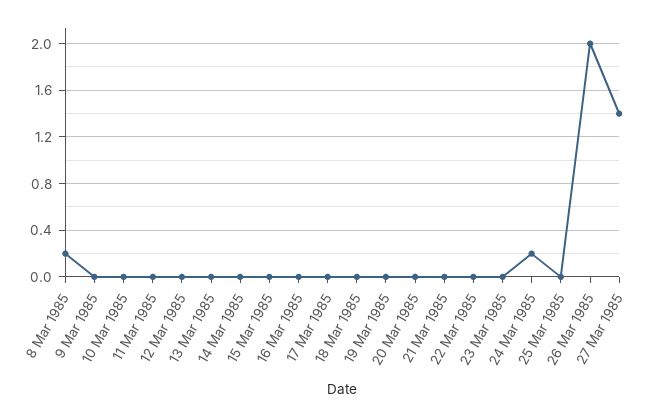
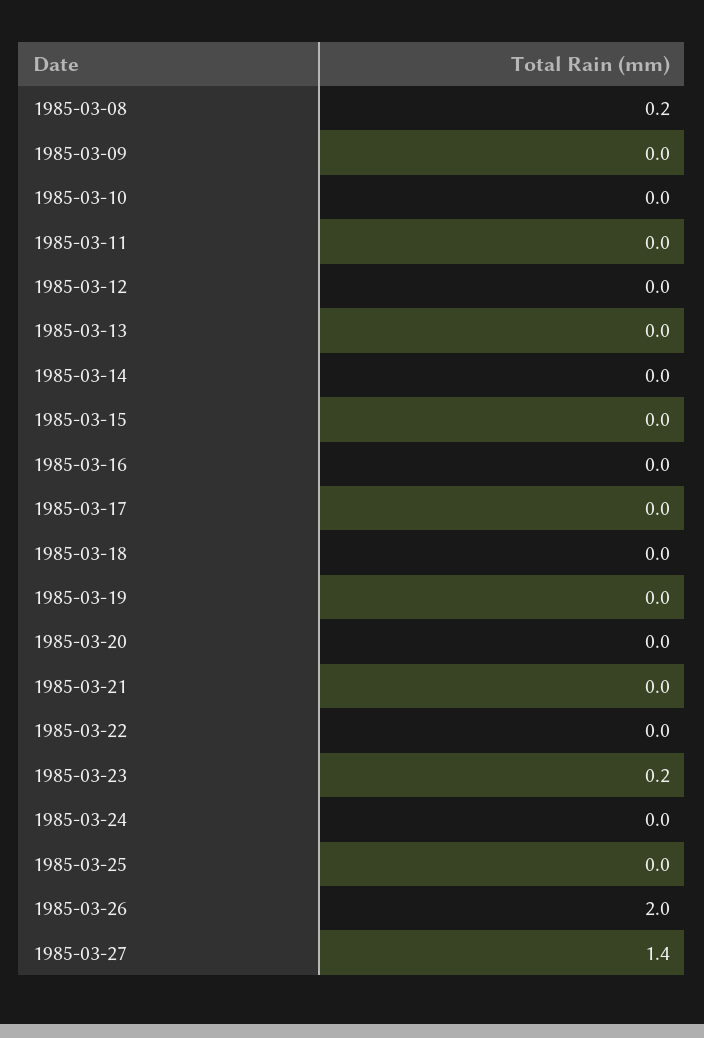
  {
    "8 Mar 1985": 0.2,
    "9 Mar 1985": 0,
    "10 Mar 1985": 0,
    "11 Mar 1985": 0,
    "12 Mar 1985": 0,
    "13 Mar 1985": 0,
    "14 Mar 1985": 0,
    "15 Mar 1985": 0,
    "16 Mar 1985": 0,
    "17 Mar 1985": 0,
    "18 Mar 1985": 0,
    "19 Mar 1985": 0,
    "20 Mar 1985": 0,
    "21 Mar 1985": 0,
    "22 Mar 1985": 0,
-   "23 Mar 1985": 0,
+   "23 Mar 1985": 0.2,
-   "24 Mar 1985": 0.2,
+   "24 Mar 1985": 0,
    "25 Mar 1985": 0,
    "26 Mar 1985": 2,
    "27 Mar 1985": 1.4
  }

